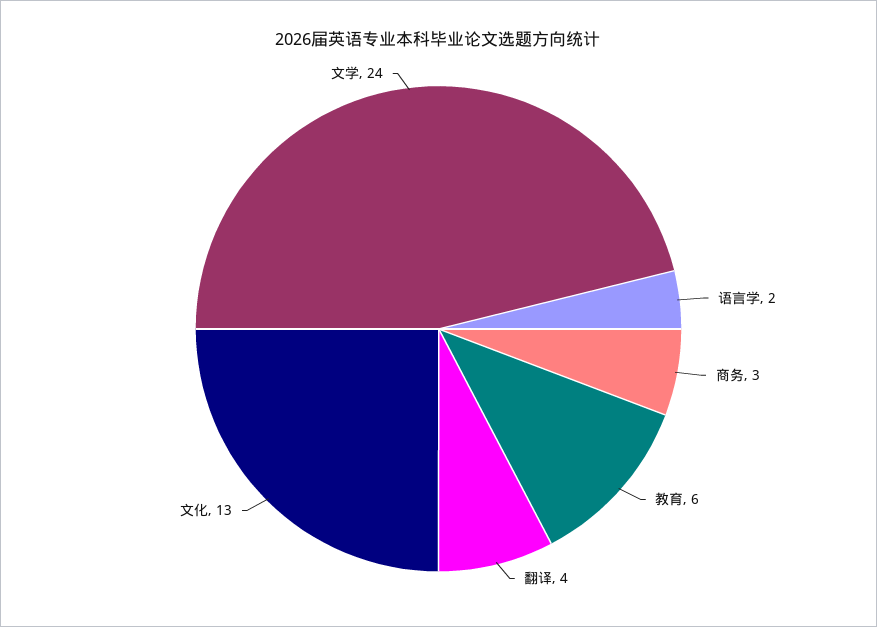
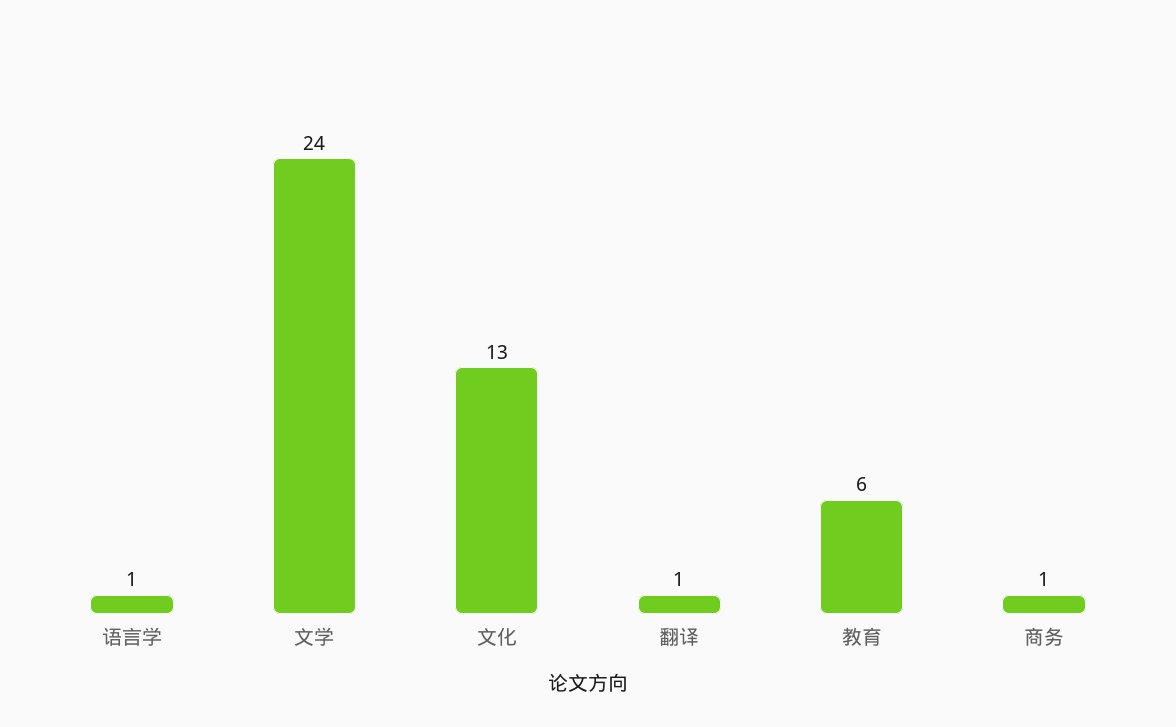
  {
-   "语言学": 2,
+   "语言学": 1,
-   "商务": 3,
+   "商务": 1,
    "教育": 6,
-   "翻译": 4,
+   "翻译": 1,
    "文化": 13,
    "文学": 24
  }

